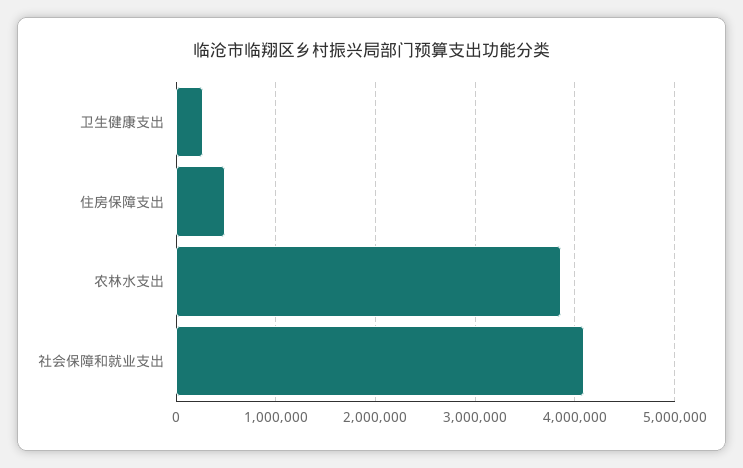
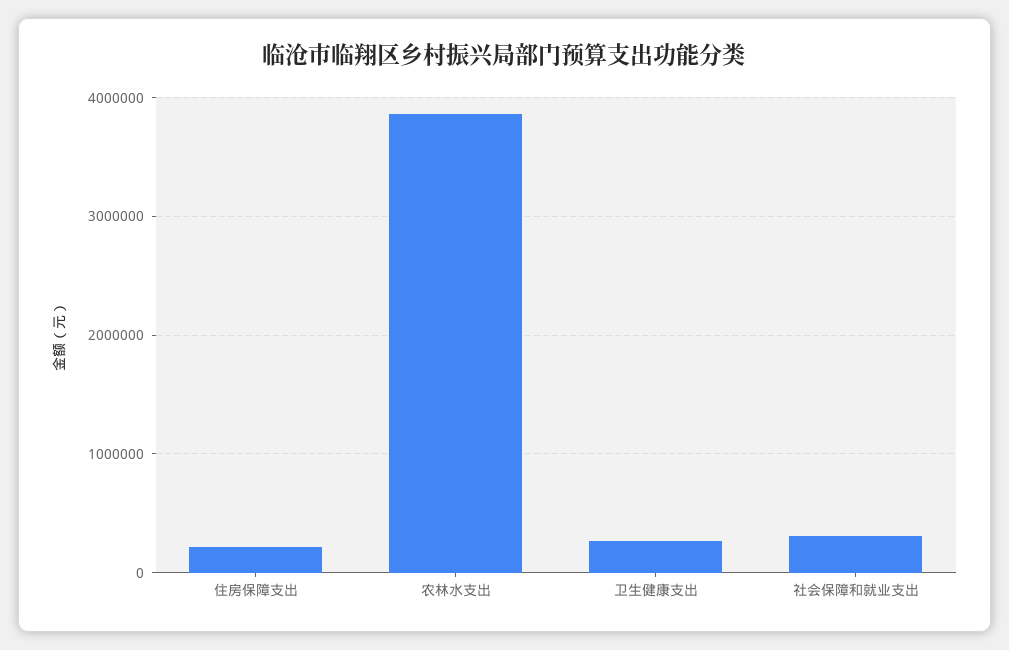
  {
    "卫生健康支出": 300000,
-   "住房保障支出": 500000,
+   "住房保障支出": 200000,
    "农林水支出": 3900000,
-   "社会保障和就业支出": 4100000
+   "社会保障和就业支出": 300000
  }

